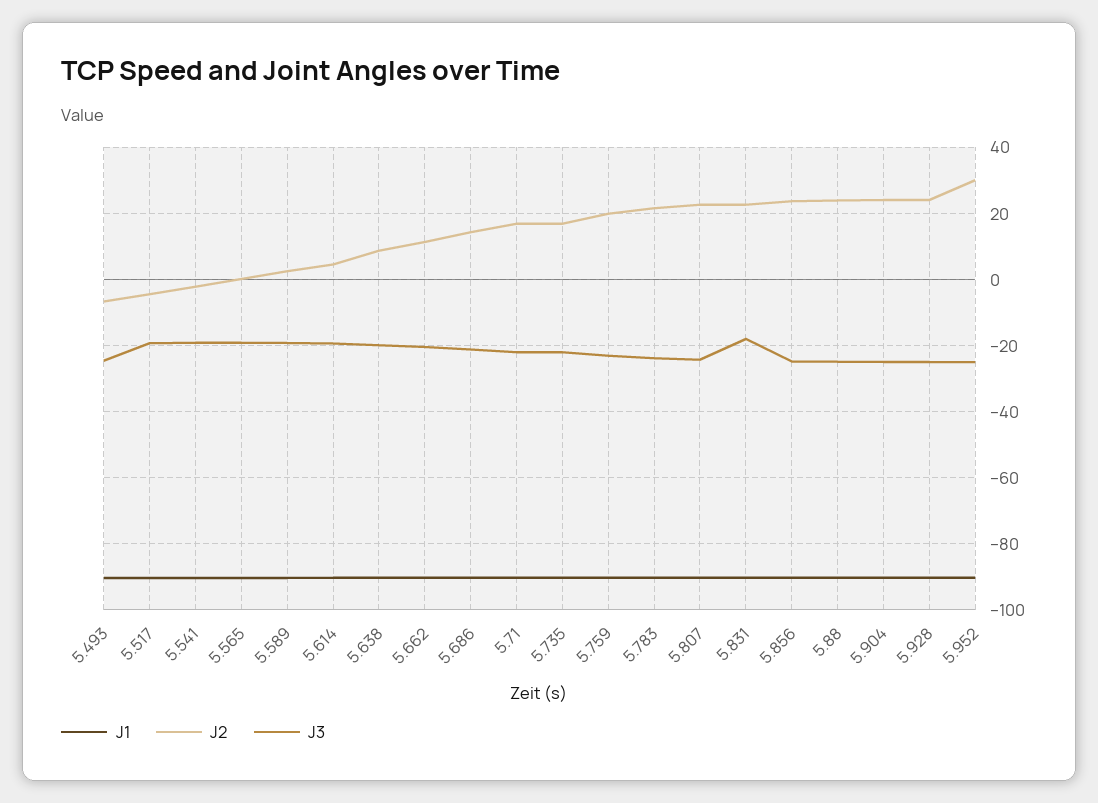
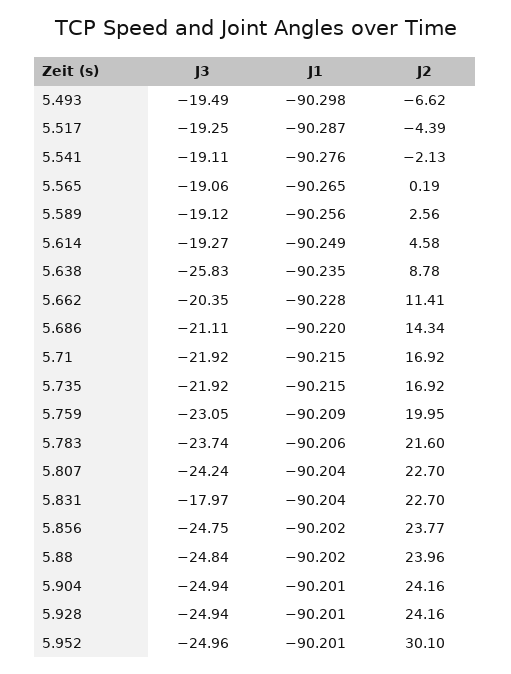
  {
    "J1": {
      "5.493": -90.298,
      "5.517": -90.287,
      "5.541": -90.276,
      "5.565": -90.265,
      "5.589": -90.256,
      "5.614": -90.249,
      "5.638": -90.235,
      "5.662": -90.228,
      "5.686": -90.22,
      "5.71": -90.215,
      "5.735": -90.215,
      "5.759": -90.209,
      "5.783": -90.206,
      "5.807": -90.204,
      "5.831": -90.204,
      "5.856": -90.202,
      "5.88": -90.202,
      "5.904": -90.201,
      "5.928": -90.201,
      "5.952": -90.201
    },
    "J2": {
      "5.493": -6.62,
      "5.517": -4.39,
      "5.541": -2.13,
      "5.565": 0.19,
      "5.589": 2.56,
      "5.614": 4.58,
      "5.638": 8.78,
      "5.662": 11.41,
      "5.686": 14.34,
      "5.71": 16.92,
      "5.735": 16.92,
      "5.759": 19.95,
      "5.783": 21.6,
      "5.807": 22.7,
      "5.831": 22.7,
      "5.856": 23.77,
      "5.88": 23.96,
      "5.904": 24.16,
      "5.928": 24.16,
      "5.952": 30.1
    },
    "J3": {
-     "5.493": -24,
+     "5.493": -19.49,
      "5.517": -19.25,
      "5.541": -19.11,
      "5.565": -19.06,
      "5.589": -19.12,
      "5.614": -19.27,
-     "5.638": -20,
+     "5.638": -25.83,
      "5.662": -20.35,
      "5.686": -21.11,
      "5.71": -21.92,
      "5.735": -21.92,
      "5.759": -23.05,
      "5.783": -23.74,
      "5.807": -24.24,
      "5.831": -17.97,
      "5.856": -24.75,
      "5.88": -24.84,
      "5.904": -24.94,
      "5.928": -24.94,
      "5.952": -24.96
    }
  }

